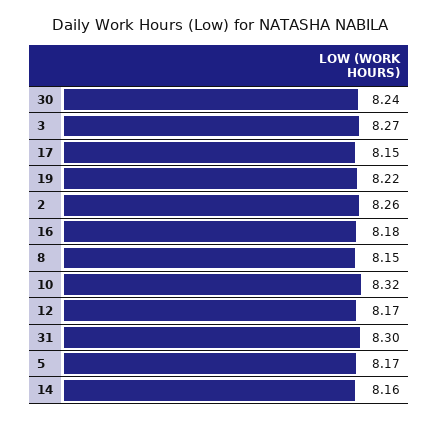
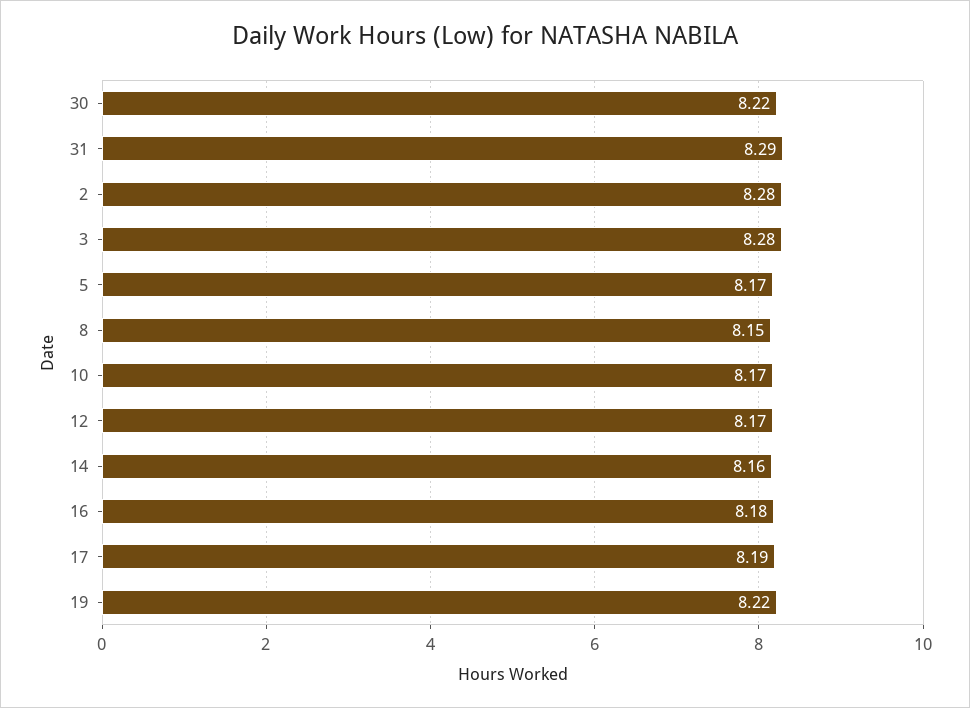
  {
-   "30": 8.24,
+   "30": 8.22,
-   "3": 8.27,
+   "3": 8.28,
-   "17": 8.15,
+   "17": 8.19,
    "19": 8.22,
-   "2": 8.26,
+   "2": 8.28,
    "16": 8.18,
    "8": 8.15,
-   "10": 8.32,
+   "10": 8.17,
    "12": 8.17,
-   "31": 8.3,
+   "31": 8.29,
    "5": 8.17,
    "14": 8.16
  }

